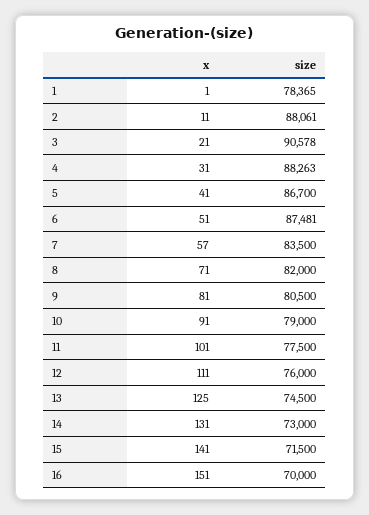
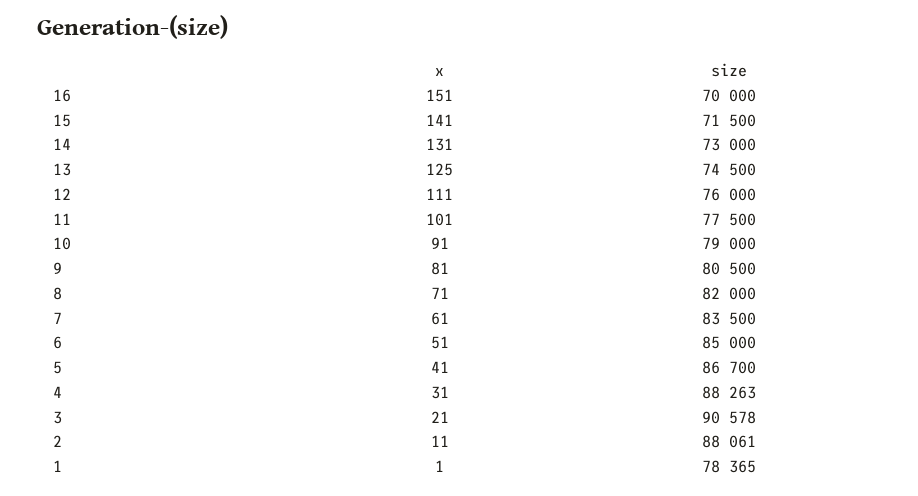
  {
    "x": {
      "1": 1,
      "2": 11,
      "3": 21,
      "4": 31,
      "5": 41,
      "6": 51,
-     "7": 57,
+     "7": 61,
      "8": 71,
      "9": 81,
      "10": 91,
      "11": 101,
      "12": 111,
      "13": 125,
      "14": 131,
      "15": 141,
      "16": 151
    },
    "size": {
      "1": 78365,
      "2": 88061,
      "3": 90578,
      "4": 88263,
      "5": 86700,
-     "6": 87481,
+     "6": 85000,
      "7": 83500,
      "8": 82000,
      "9": 80500,
      "10": 79000,
      "11": 77500,
      "12": 76000,
      "13": 74500,
      "14": 73000,
      "15": 71500,
      "16": 70000
    }
  }

